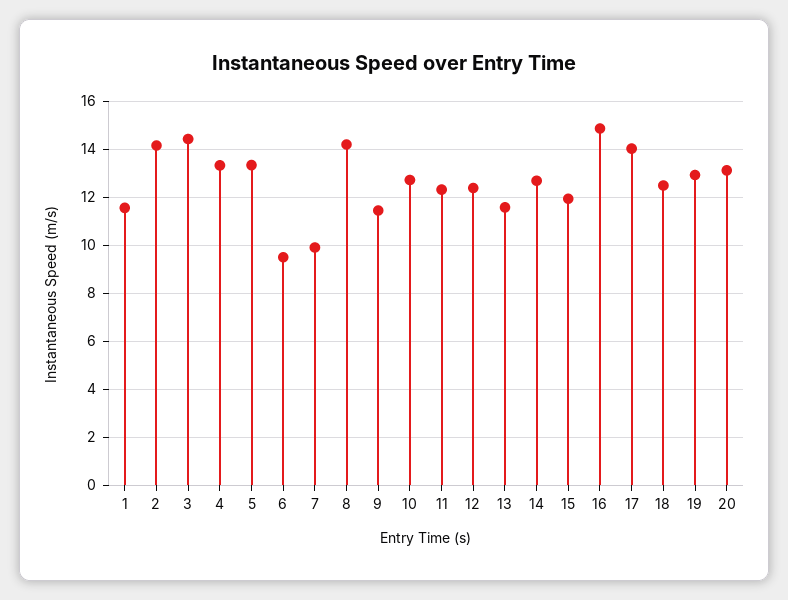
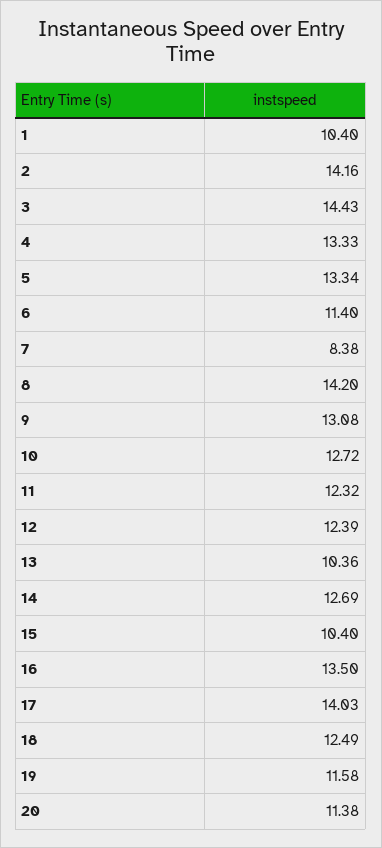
  {
-   "1": 11.5,
+   "1": 10.4,
    "2": 14.16,
    "3": 14.43,
    "4": 13.33,
    "5": 13.34,
-   "6": 9.5,
+   "6": 11.4,
-   "7": 10,
+   "7": 8.38,
    "8": 14.2,
-   "9": 11.5,
+   "9": 13.08,
    "10": 12.72,
    "11": 12.32,
    "12": 12.39,
-   "13": 11.5,
+   "13": 10.36,
    "14": 12.69,
-   "15": 12,
+   "15": 10.4,
-   "16": 15,
+   "16": 13.5,
    "17": 14.03,
    "18": 12.49,
-   "19": 13,
+   "19": 11.58,
-   "20": 13
+   "20": 11.38
  }

